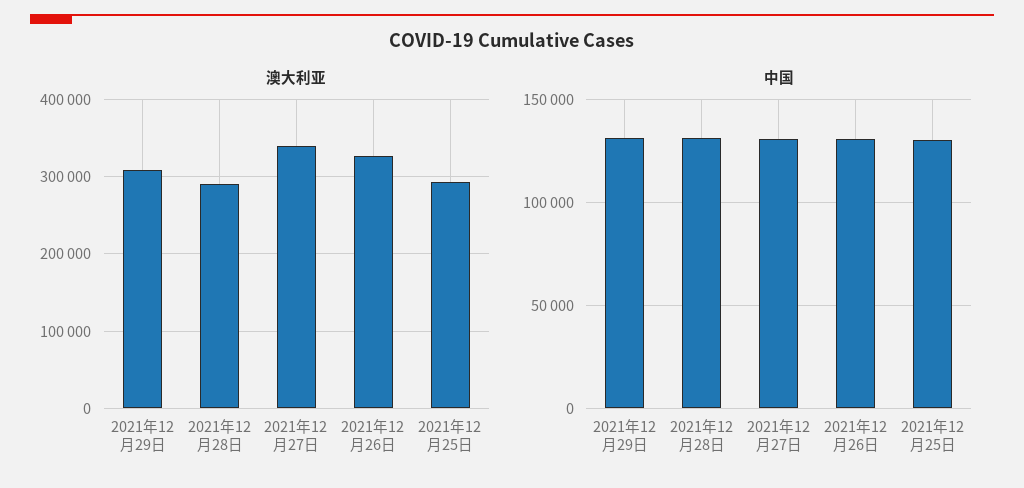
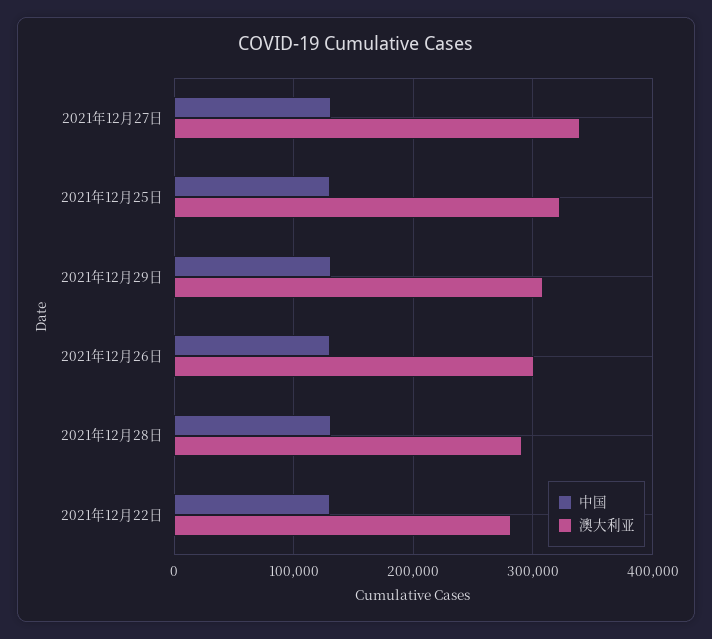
  {
    "澳大利亚": {
      "2021年12月29日": 310000,
      "2021年12月28日": 290000,
      "2021年12月27日": 340000,
-     "2021年12月26日": 330000,
+     "2021年12月26日": 300000,
-     "2021年12月25日": 290000
+     "2021年12月25日": 320000,
+     "2021年12月22日": 280000
    },
    "中国": {
      "2021年12月29日": 130000,
      "2021年12月28日": 130000,
      "2021年12月27日": 130000,
      "2021年12月26日": 130000,
-     "2021年12月25日": 130000
+     "2021年12月25日": 130000,
+     "2021年12月22日": 130000
    }
  }

